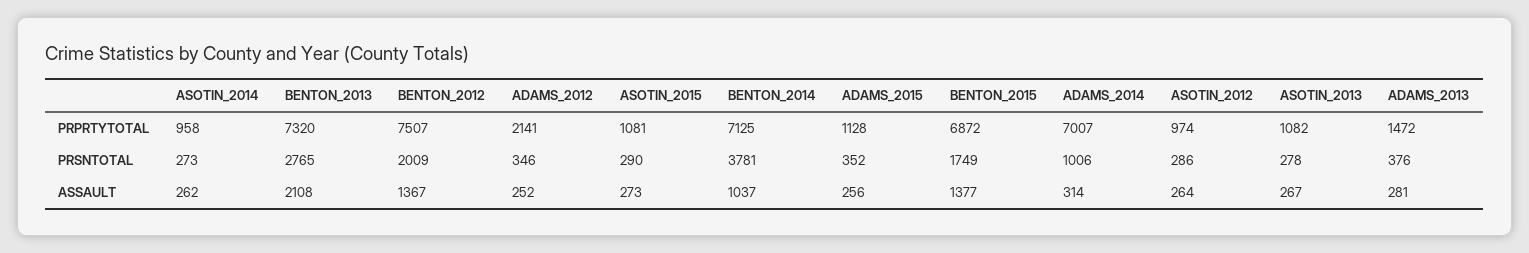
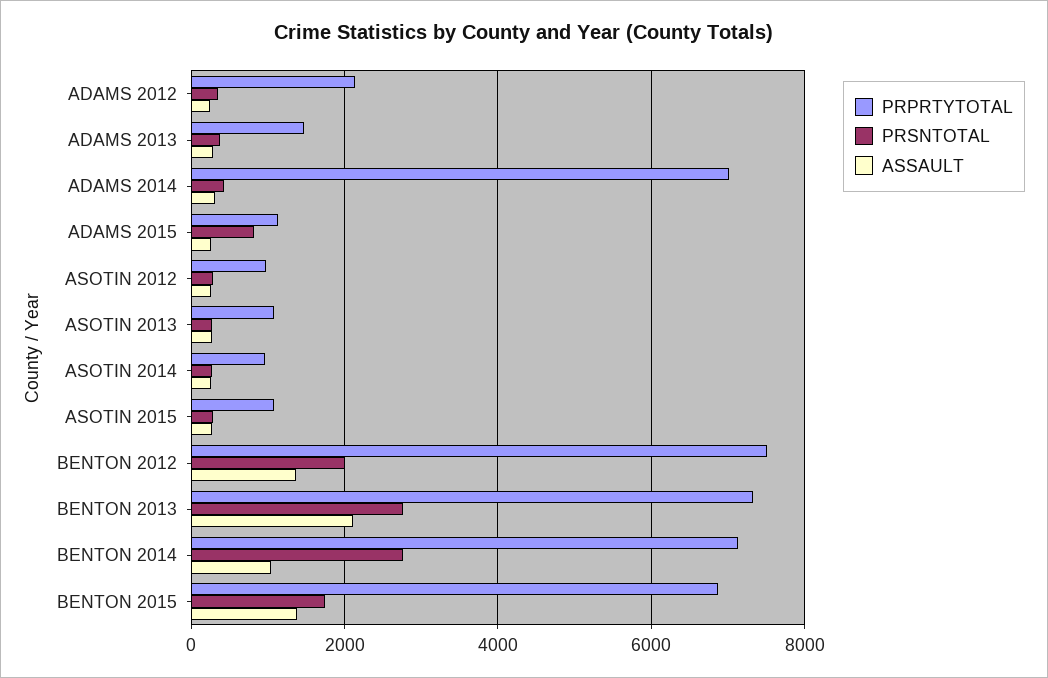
  {
    "PRPRTYTOTAL": {
      "ASOTIN_2014": 958,
      "BENTON_2013": 7320,
      "BENTON_2012": 7507,
      "ADAMS_2012": 2141,
      "ASOTIN_2015": 1081,
      "BENTON_2014": 7125,
      "ADAMS_2015": 1128,
      "BENTON_2015": 6872,
      "ADAMS_2014": 7007,
      "ASOTIN_2012": 974,
      "ASOTIN_2013": 1082,
      "ADAMS_2013": 1472
    },
    "PRSNTOTAL": {
      "ASOTIN_2014": 273,
      "BENTON_2013": 2765,
      "BENTON_2012": 2009,
      "ADAMS_2012": 346,
      "ASOTIN_2015": 290,
-     "BENTON_2014": 3781,
+     "BENTON_2014": 2800,
-     "ADAMS_2015": 352,
+     "ADAMS_2015": 800,
      "BENTON_2015": 1749,
-     "ADAMS_2014": 1006,
+     "ADAMS_2014": 400,
      "ASOTIN_2012": 286,
      "ASOTIN_2013": 278,
      "ADAMS_2013": 376
    },
    "ASSAULT": {
      "ASOTIN_2014": 262,
      "BENTON_2013": 2108,
      "BENTON_2012": 1367,
      "ADAMS_2012": 252,
      "ASOTIN_2015": 273,
      "BENTON_2014": 1037,
      "ADAMS_2015": 256,
      "BENTON_2015": 1377,
      "ADAMS_2014": 314,
      "ASOTIN_2012": 264,
      "ASOTIN_2013": 267,
      "ADAMS_2013": 281
    }
  }

